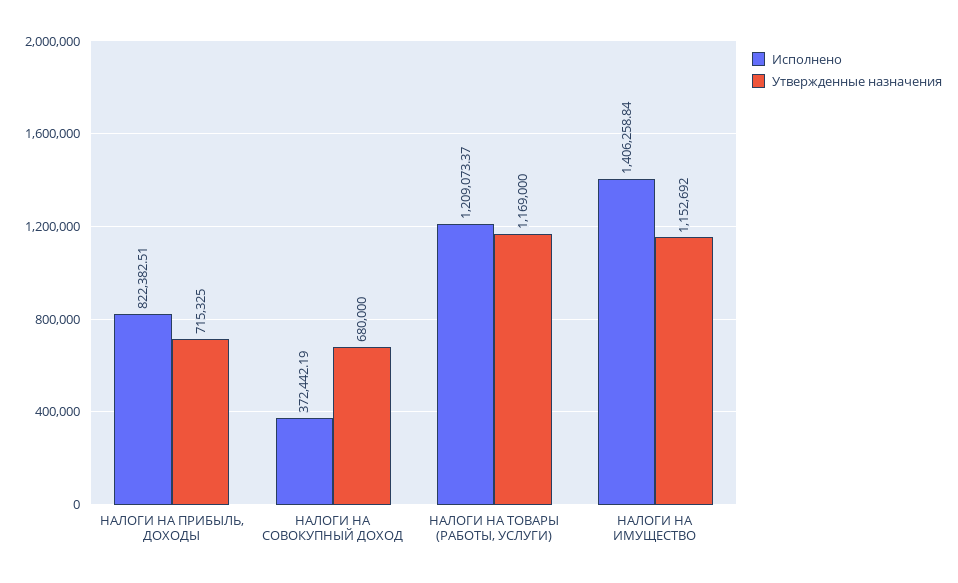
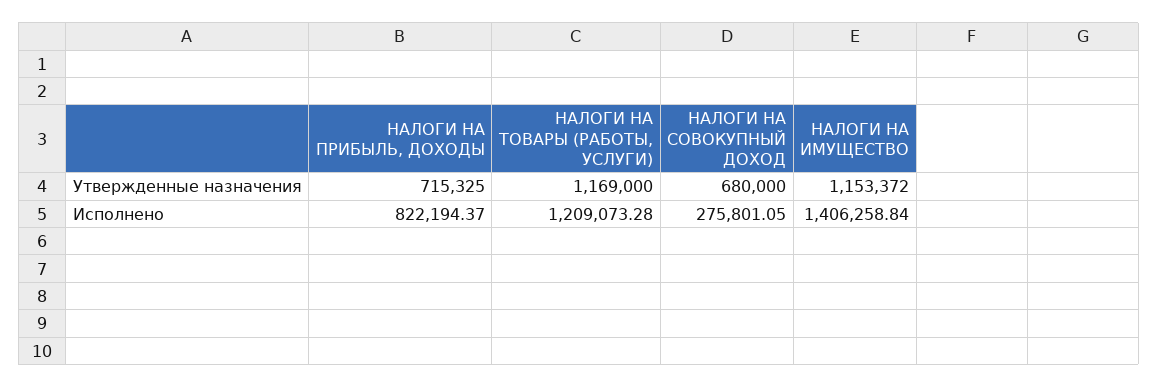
  {
    "Исполнено": {
-     "НАЛОГИ НА ПРИБЫЛЬ, ДОХОДЫ": 822382.51,
+     "НАЛОГИ НА ПРИБЫЛЬ, ДОХОДЫ": 822194.37,
-     "НАЛОГИ НА СОВОКУПНЫЙ ДОХОД": 372442.19,
+     "НАЛОГИ НА СОВОКУПНЫЙ ДОХОД": 275801.05,
-     "НАЛОГИ НА ТОВАРЫ (РАБОТЫ, УСЛУГИ)": 1209073.37,
+     "НАЛОГИ НА ТОВАРЫ (РАБОТЫ, УСЛУГИ)": 1209073.28,
      "НАЛОГИ НА ИМУЩЕСТВО": 1406258.84
    },
    "Утвержденные назначения": {
      "НАЛОГИ НА ПРИБЫЛЬ, ДОХОДЫ": 715325,
      "НАЛОГИ НА СОВОКУПНЫЙ ДОХОД": 680000,
      "НАЛОГИ НА ТОВАРЫ (РАБОТЫ, УСЛУГИ)": 1169000,
-     "НАЛОГИ НА ИМУЩЕСТВО": 1152692
+     "НАЛОГИ НА ИМУЩЕСТВО": 1153372
    }
  }

